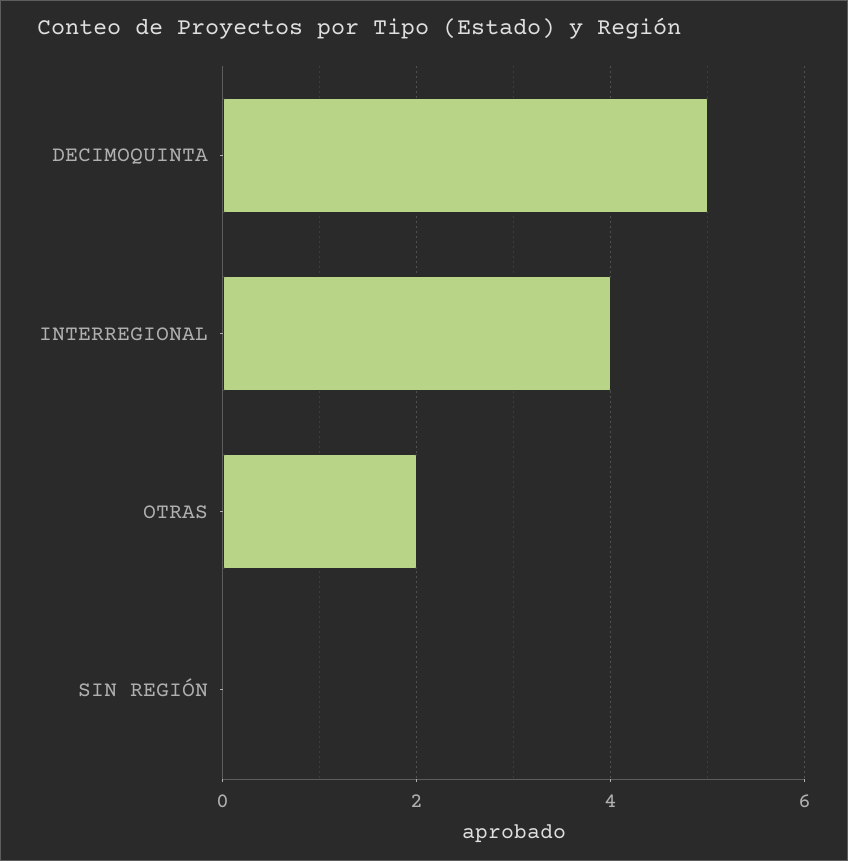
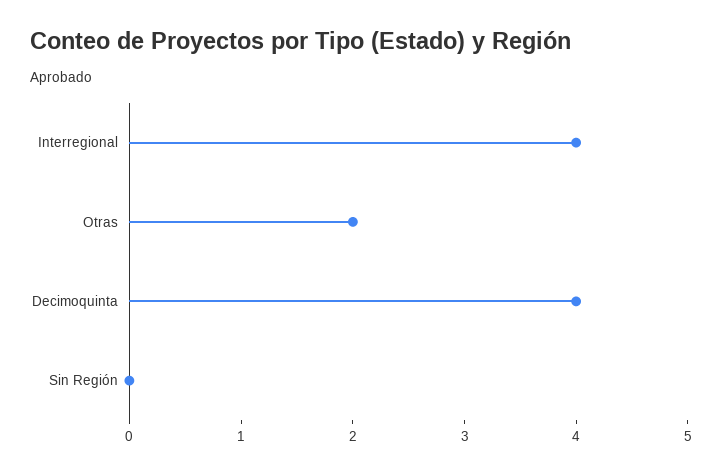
  {
-   "DECIMOQUINTA": 5,
+   "DECIMOQUINTA": 4,
    "INTERREGIONAL": 4,
    "OTRAS": 2,
    "SIN REGIÓN": 0
  }

